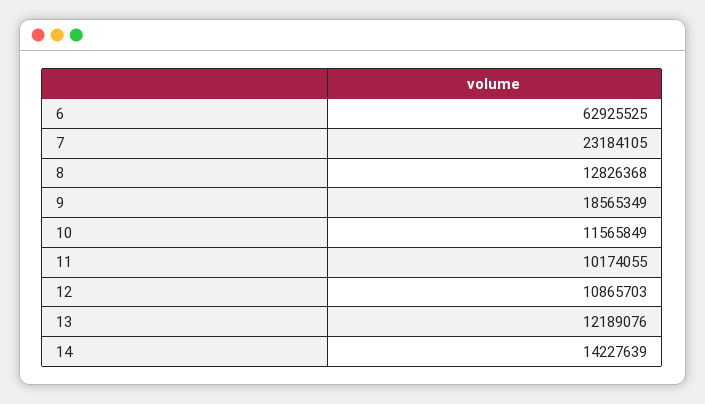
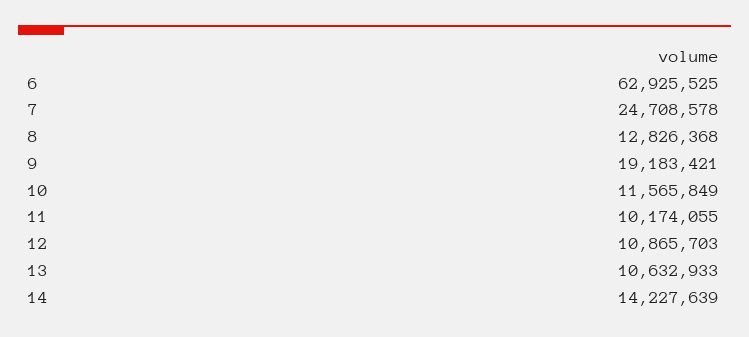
  {
    "6": 62925525,
-   "7": 23184105,
+   "7": 24708578,
    "8": 12826368,
-   "9": 18565349,
+   "9": 19183421,
    "10": 11565849,
    "11": 10174055,
    "12": 10865703,
-   "13": 12189076,
+   "13": 10632933,
    "14": 14227639
  }

